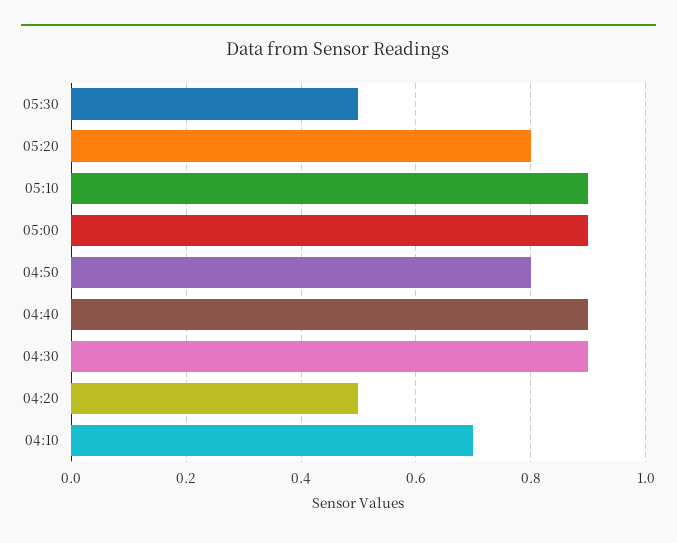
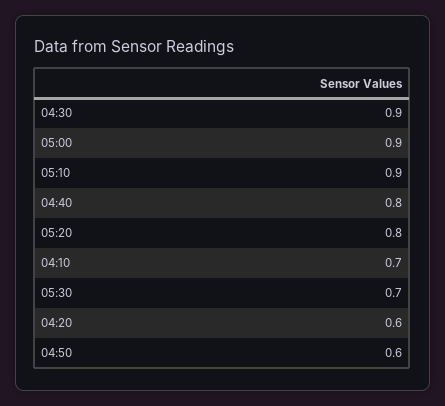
  {
-   "05:30": 0.5,
+   "05:30": 0.7,
    "05:20": 0.8,
    "05:10": 0.9,
    "05:00": 0.9,
-   "04:50": 0.8,
+   "04:50": 0.6,
-   "04:40": 0.9,
+   "04:40": 0.8,
    "04:30": 0.9,
-   "04:20": 0.5,
+   "04:20": 0.6,
    "04:10": 0.7
  }

